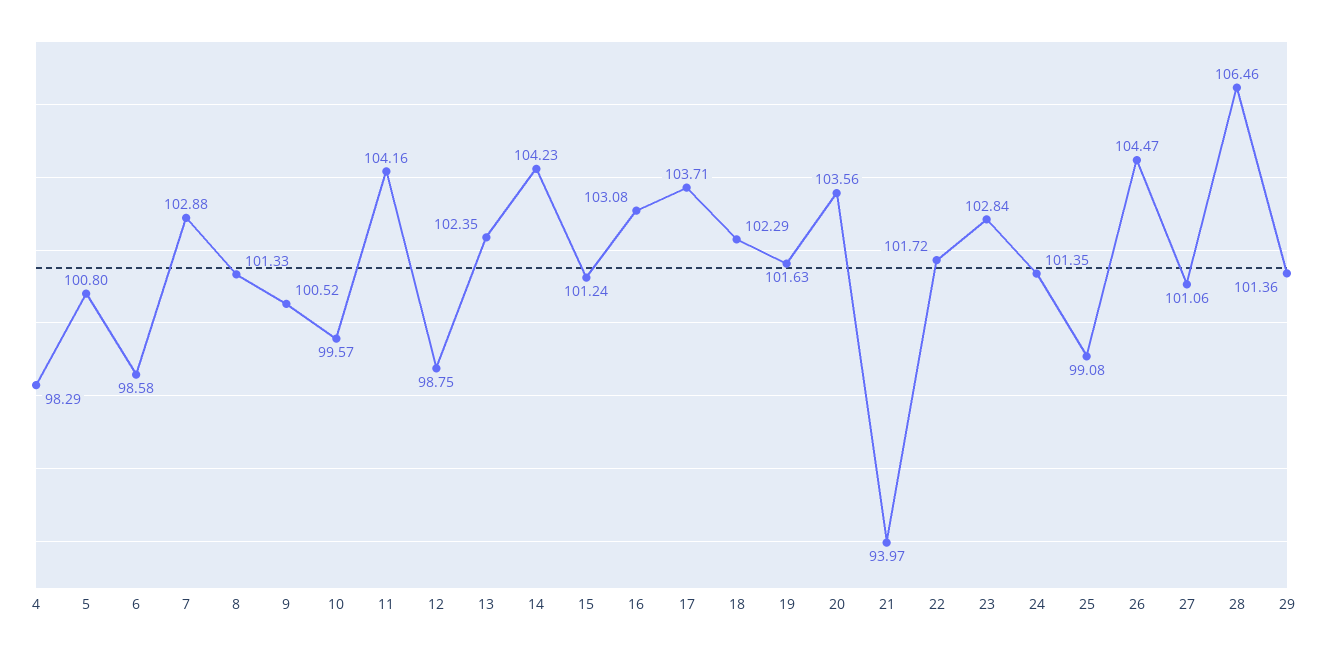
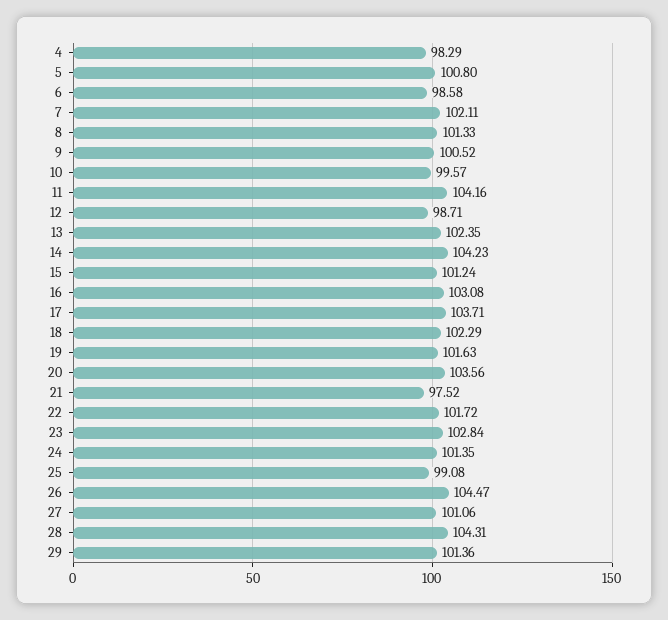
  {
    "4": 98.29,
    "5": 100.8,
    "6": 98.58,
-   "7": 102.88,
+   "7": 102.11,
    "8": 101.33,
    "9": 100.52,
    "10": 99.57,
    "11": 104.16,
-   "12": 98.75,
+   "12": 98.71,
    "13": 102.35,
    "14": 104.23,
    "15": 101.24,
    "16": 103.08,
    "17": 103.71,
    "18": 102.29,
    "19": 101.63,
    "20": 103.56,
-   "21": 93.97,
+   "21": 97.52,
    "22": 101.72,
    "23": 102.84,
    "24": 101.35,
    "25": 99.08,
    "26": 104.47,
    "27": 101.06,
-   "28": 106.46,
+   "28": 104.31,
    "29": 101.36
  }

